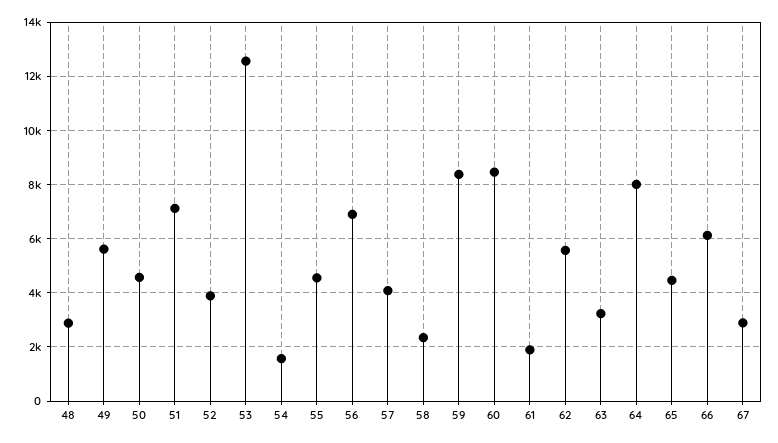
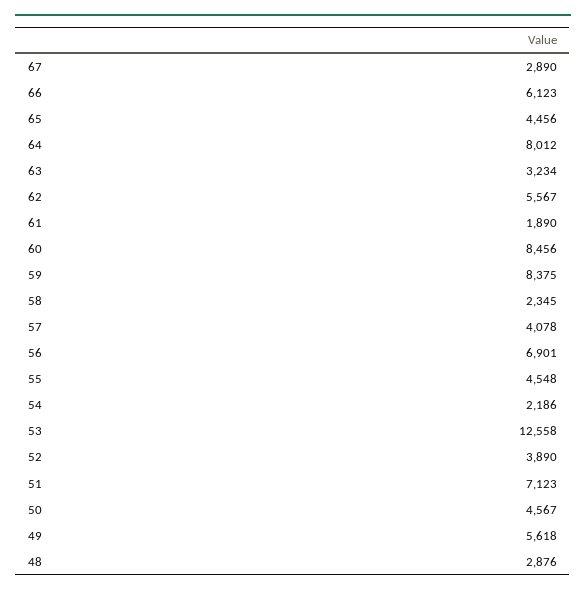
  {
    "48": 2876,
    "49": 5618,
    "50": 4567,
    "51": 7123,
    "52": 3890,
    "53": 12558,
-   "54": 1500,
+   "54": 2186,
    "55": 4548,
    "56": 6901,
    "57": 4078,
    "58": 2345,
    "59": 8375,
    "60": 8456,
    "61": 1890,
    "62": 5567,
    "63": 3234,
    "64": 8012,
    "65": 4456,
    "66": 6123,
    "67": 2890
  }

